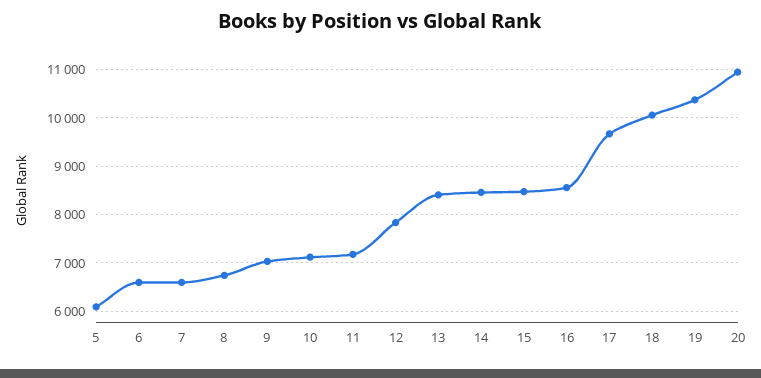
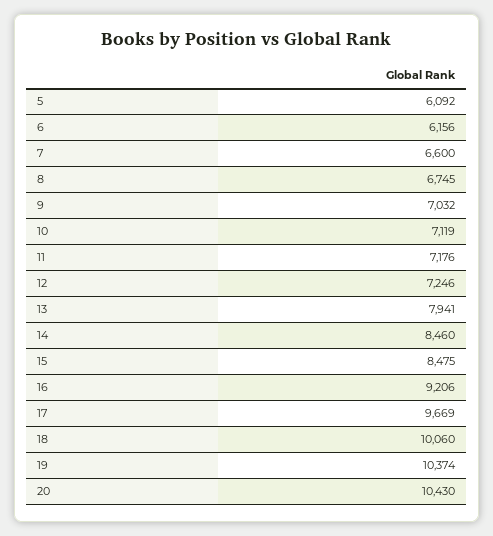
  {
    "5": 6092,
-   "6": 6600,
+   "6": 6156,
    "7": 6600,
    "8": 6745,
    "9": 7032,
    "10": 7119,
    "11": 7176,
-   "12": 7800,
+   "12": 7246,
-   "13": 8400,
+   "13": 7941,
    "14": 8460,
    "15": 8475,
-   "16": 8600,
+   "16": 9206,
    "17": 9669,
    "18": 10060,
    "19": 10374,
-   "20": 11000
+   "20": 10430
  }

